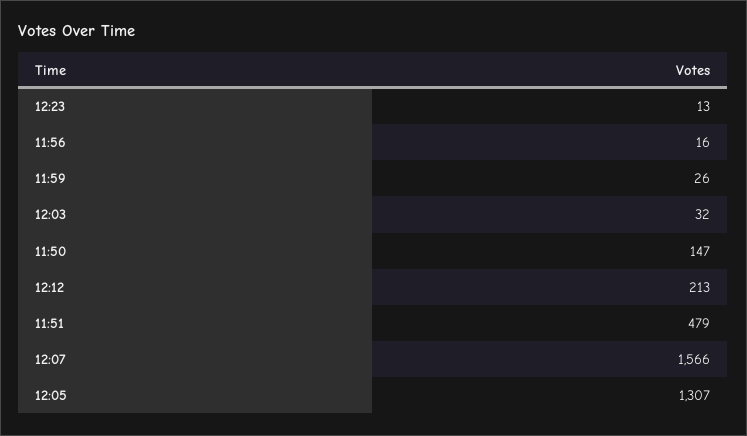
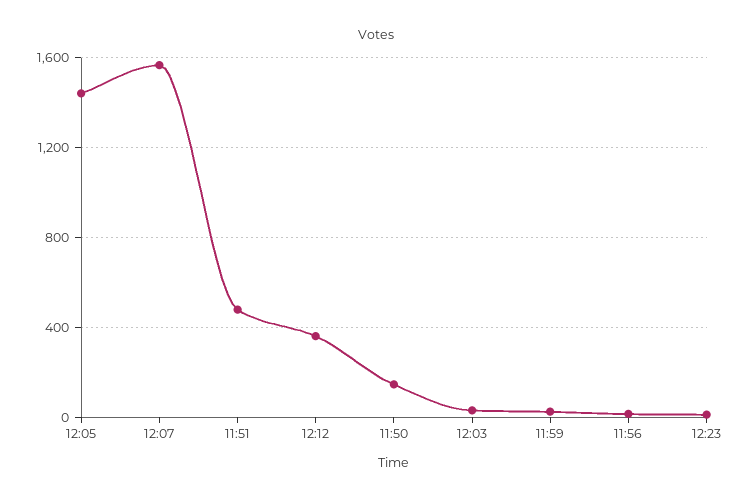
  {
    "12:23": 13,
    "11:56": 16,
    "11:59": 26,
    "12:03": 32,
    "11:50": 147,
-   "12:12": 213,
+   "12:12": 350,
    "11:51": 479,
    "12:07": 1566,
-   "12:05": 1307
+   "12:05": 1450
  }

